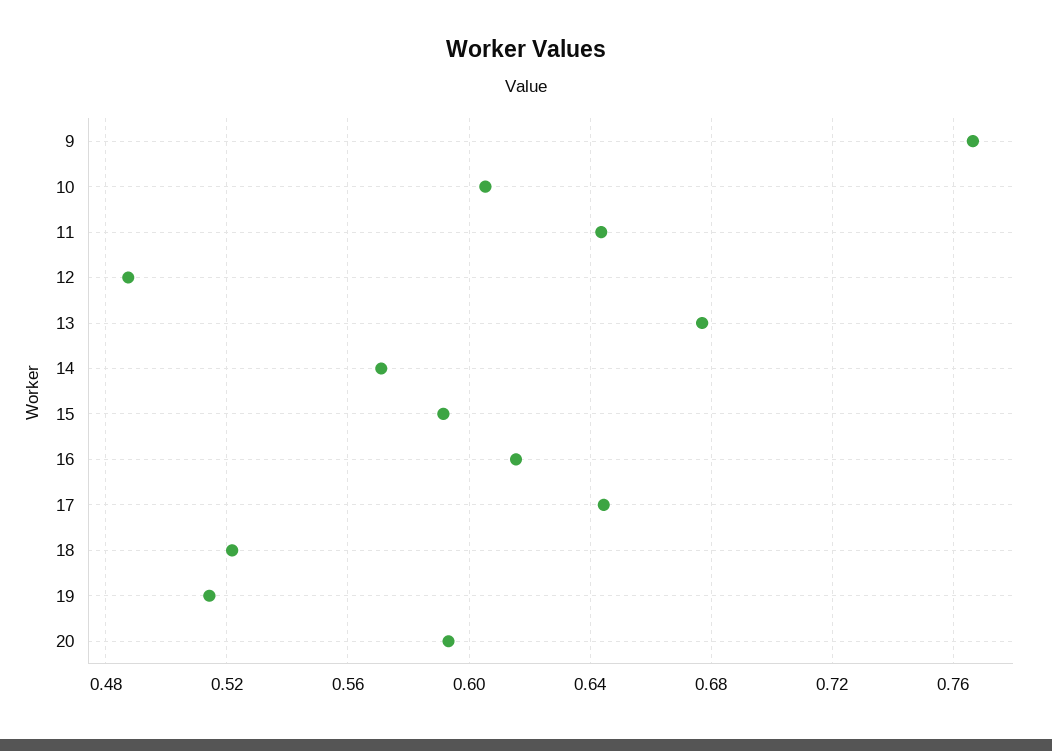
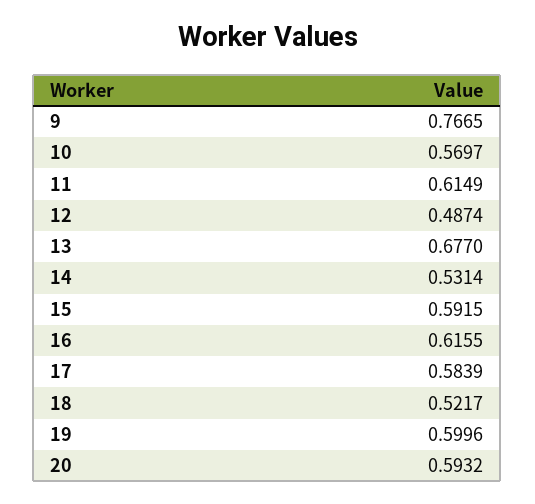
  {
    "9": 0.7665,
-   "10": 0.605,
+   "10": 0.5697,
-   "11": 0.645,
+   "11": 0.6149,
    "12": 0.4874,
    "13": 0.677,
-   "14": 0.57,
+   "14": 0.5314,
    "15": 0.5915,
    "16": 0.6155,
-   "17": 0.645,
+   "17": 0.5839,
    "18": 0.5217,
-   "19": 0.515,
+   "19": 0.5996,
    "20": 0.5932
  }

